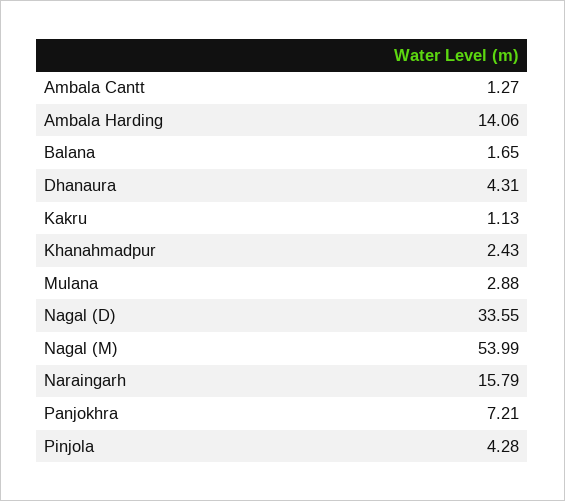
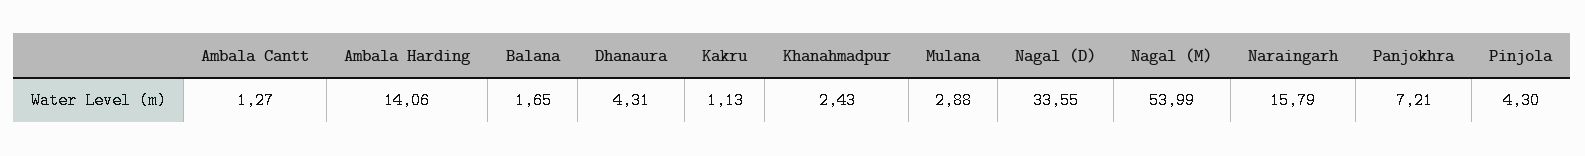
  {
    "Ambala Cantt": 1.27,
    "Ambala Harding": 14.06,
    "Balana": 1.65,
    "Dhanaura": 4.31,
    "Kakru": 1.13,
    "Khanahmadpur": 2.43,
    "Mulana": 2.88,
    "Nagal (D)": 33.55,
    "Nagal (M)": 53.99,
    "Naraingarh": 15.79,
    "Panjokhra": 7.21,
-   "Pinjola": 4.28
+   "Pinjola": 4.3
  }

